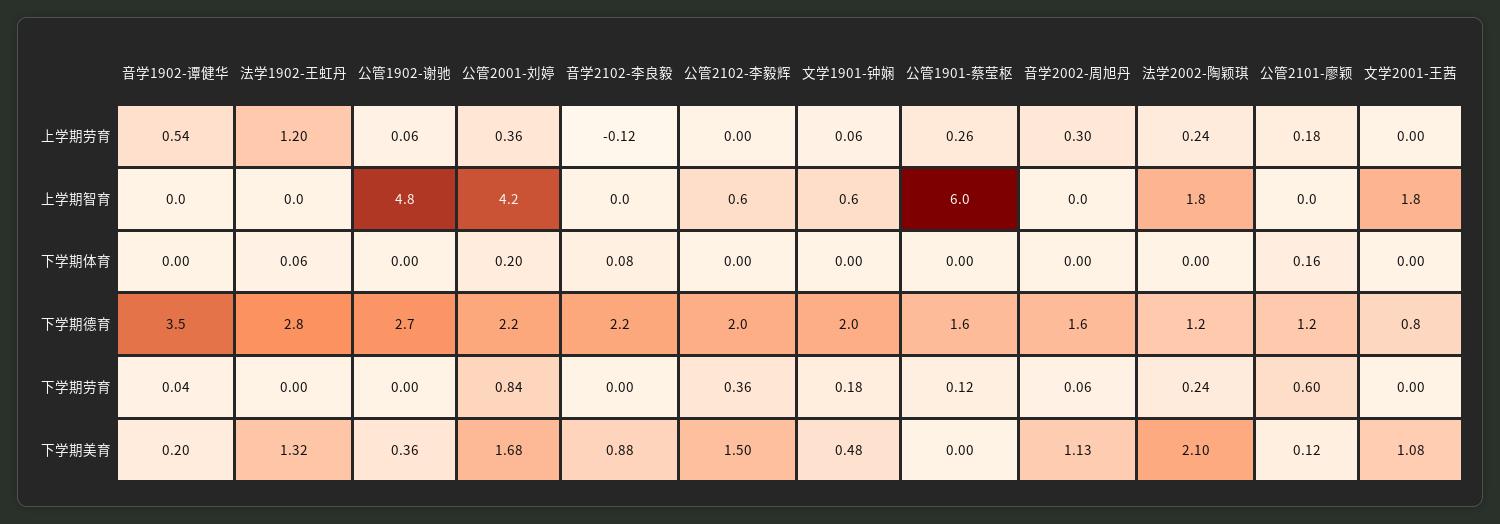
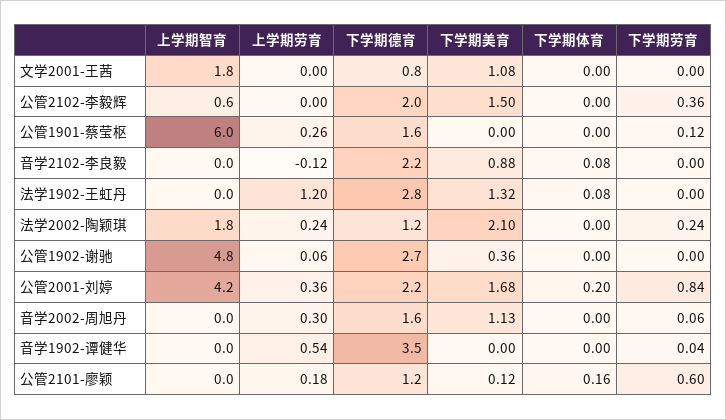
  {
    "音学1902-谭健华": {
      "上学期劳育": 0.54,
      "上学期智育": 0,
      "下学期体育": 0,
      "下学期德育": 3.5,
      "下学期劳育": 0.04,
-     "下学期美育": 0.2
+     "下学期美育": 0
    },
    "法学1902-王虹丹": {
      "上学期劳育": 1.2,
      "上学期智育": 0,
-     "下学期体育": 0.06,
+     "下学期体育": 0.08,
      "下学期德育": 2.8,
      "下学期劳育": 0,
      "下学期美育": 1.32
    },
    "公管1902-谢驰": {
      "上学期劳育": 0.06,
      "上学期智育": 4.8,
      "下学期体育": 0,
      "下学期德育": 2.7,
      "下学期劳育": 0,
      "下学期美育": 0.36
    },
    "公管2001-刘婷": {
      "上学期劳育": 0.36,
      "上学期智育": 4.2,
      "下学期体育": 0.2,
      "下学期德育": 2.2,
      "下学期劳育": 0.84,
      "下学期美育": 1.68
    },
    "音学2102-李良毅": {
      "上学期劳育": -0.12,
      "上学期智育": 0,
      "下学期体育": 0.08,
      "下学期德育": 2.2,
      "下学期劳育": 0,
      "下学期美育": 0.88
    },
    "公管2102-李毅辉": {
      "上学期劳育": 0,
      "上学期智育": 0.6,
      "下学期体育": 0,
      "下学期德育": 2,
      "下学期劳育": 0.36,
      "下学期美育": 1.5
    },
-   "文学1901-钟娴": {
-     "上学期劳育": 0.06,
-     "上学期智育": 0.6,
-     "下学期体育": 0,
-     "下学期德育": 2,
-     "下学期劳育": 0.18,
-     "下学期美育": 0.48
-   },
    "公管1901-蔡莹枢": {
      "上学期劳育": 0.26,
      "上学期智育": 6,
      "下学期体育": 0,
      "下学期德育": 1.6,
      "下学期劳育": 0.12,
      "下学期美育": 0
    },
    "音学2002-周旭丹": {
      "上学期劳育": 0.3,
      "上学期智育": 0,
      "下学期体育": 0,
      "下学期德育": 1.6,
      "下学期劳育": 0.06,
      "下学期美育": 1.13
    },
    "法学2002-陶颖琪": {
      "上学期劳育": 0.24,
      "上学期智育": 1.8,
      "下学期体育": 0,
      "下学期德育": 1.2,
      "下学期劳育": 0.24,
      "下学期美育": 2.1
    },
    "公管2101-廖颖": {
      "上学期劳育": 0.18,
      "上学期智育": 0,
      "下学期体育": 0.16,
      "下学期德育": 1.2,
      "下学期劳育": 0.6,
      "下学期美育": 0.12
    },
    "文学2001-王茜": {
      "上学期劳育": 0,
      "上学期智育": 1.8,
      "下学期体育": 0,
      "下学期德育": 0.8,
      "下学期劳育": 0,
      "下学期美育": 1.08
    }
  }

